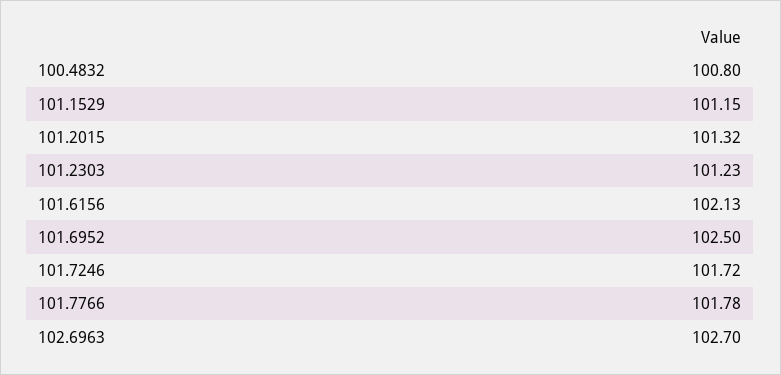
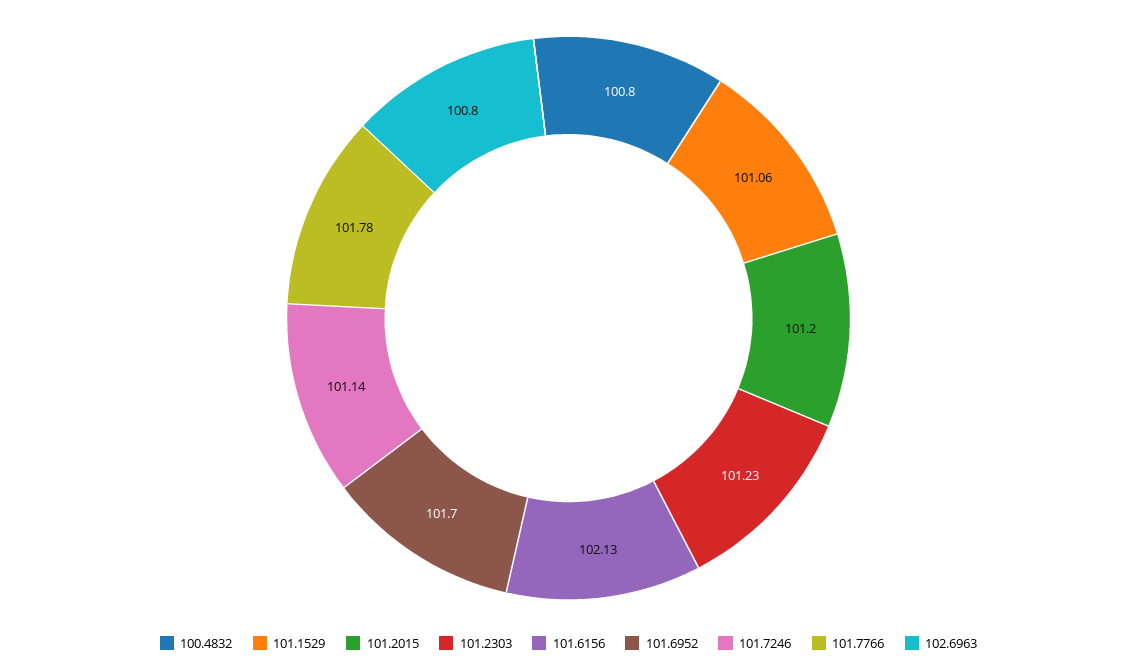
  {
    "100.4832": 100.8,
-   "101.1529": 101.15,
+   "101.1529": 101.06,
-   "101.2015": 101.32,
+   "101.2015": 101.2,
    "101.2303": 101.23,
    "101.6156": 102.13,
-   "101.6952": 102.5,
+   "101.6952": 101.7,
-   "101.7246": 101.72,
+   "101.7246": 101.14,
    "101.7766": 101.78,
-   "102.6963": 102.7
+   "102.6963": 100.8
  }

